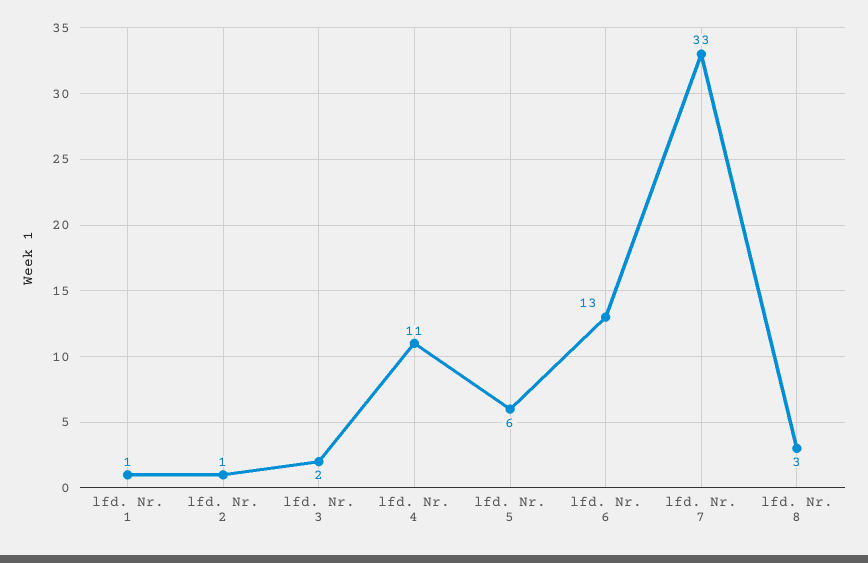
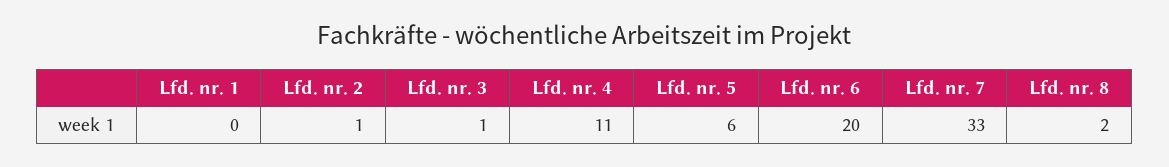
  {
-   "lfd. Nr. 1": 1,
+   "lfd. Nr. 1": 0,
    "lfd. Nr. 2": 1,
-   "lfd. Nr. 3": 2,
+   "lfd. Nr. 3": 1,
    "lfd. Nr. 4": 11,
    "lfd. Nr. 5": 6,
-   "lfd. Nr. 6": 13,
+   "lfd. Nr. 6": 20,
    "lfd. Nr. 7": 33,
-   "lfd. Nr. 8": 3
+   "lfd. Nr. 8": 2
  }

